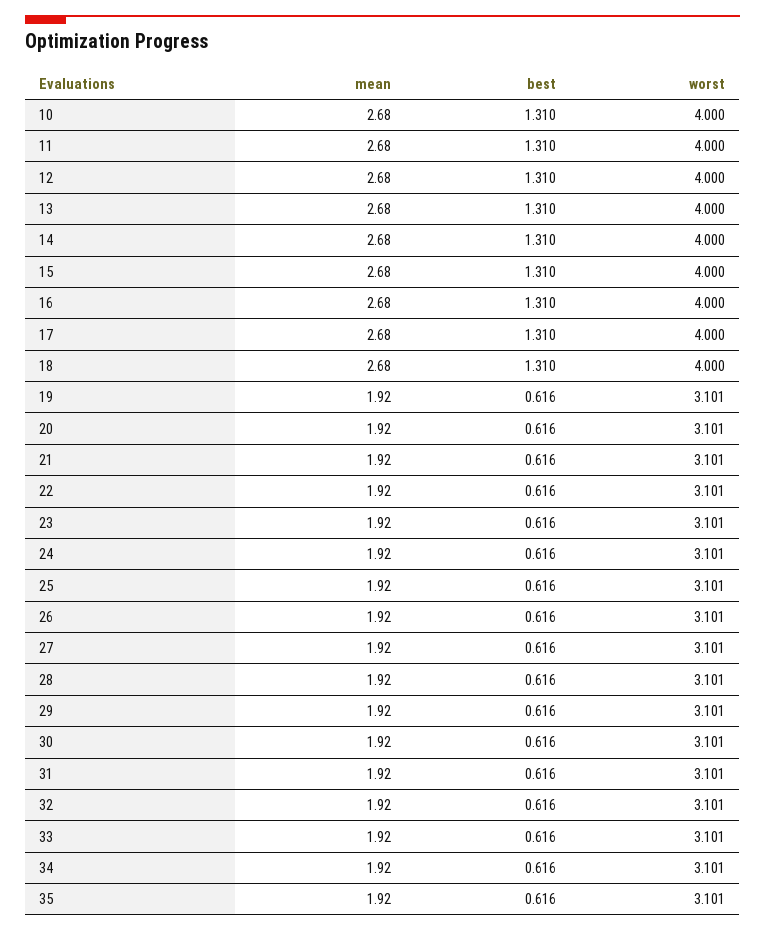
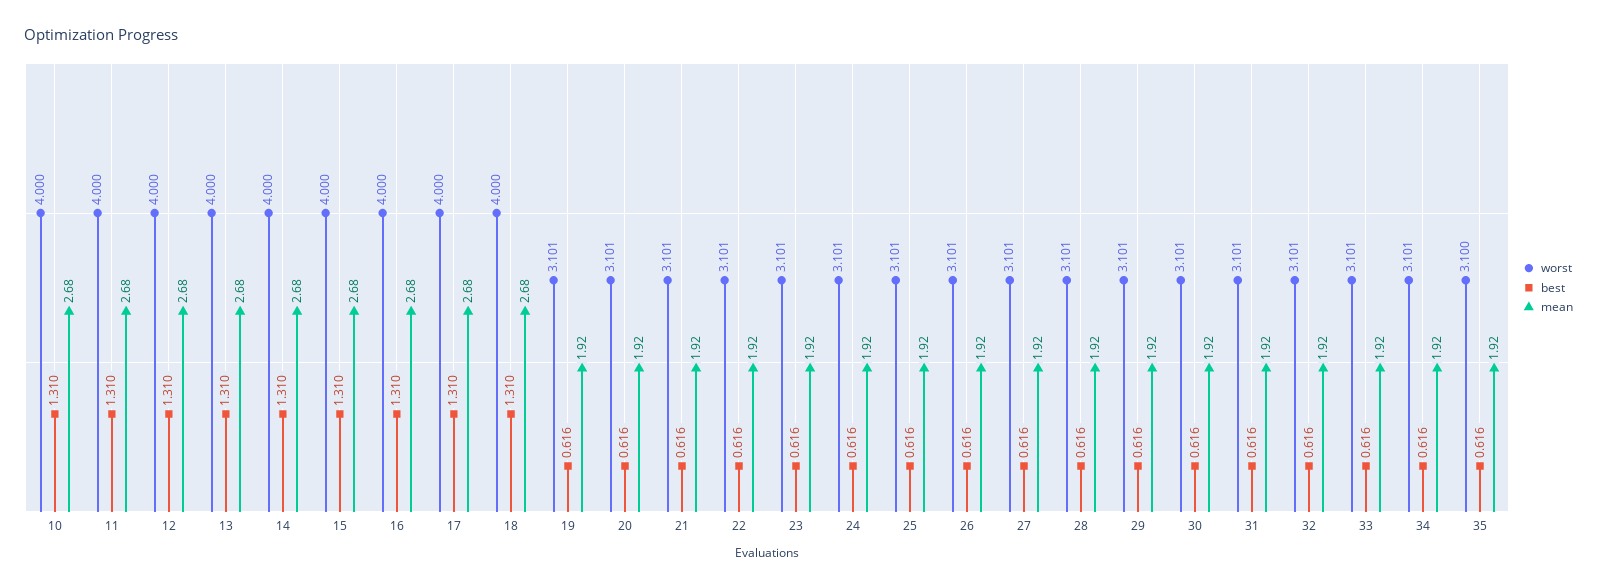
  {
    "mean": {
      "10": 2.68,
      "11": 2.68,
      "12": 2.68,
      "13": 2.68,
      "14": 2.68,
      "15": 2.68,
      "16": 2.68,
      "17": 2.68,
      "18": 2.68,
      "19": 1.92,
      "20": 1.92,
      "21": 1.92,
      "22": 1.92,
      "23": 1.92,
      "24": 1.92,
      "25": 1.92,
      "26": 1.92,
      "27": 1.92,
      "28": 1.92,
      "29": 1.92,
      "30": 1.92,
      "31": 1.92,
      "32": 1.92,
      "33": 1.92,
      "34": 1.92,
      "35": 1.92
    },
    "best": {
      "10": 1.31,
      "11": 1.31,
      "12": 1.31,
      "13": 1.31,
      "14": 1.31,
      "15": 1.31,
      "16": 1.31,
      "17": 1.31,
      "18": 1.31,
      "19": 0.616,
      "20": 0.616,
      "21": 0.616,
      "22": 0.616,
      "23": 0.616,
      "24": 0.616,
      "25": 0.616,
      "26": 0.616,
      "27": 0.616,
      "28": 0.616,
      "29": 0.616,
      "30": 0.616,
      "31": 0.616,
      "32": 0.616,
      "33": 0.616,
      "34": 0.616,
      "35": 0.616
    },
    "worst": {
      "10": 4,
      "11": 4,
      "12": 4,
      "13": 4,
      "14": 4,
      "15": 4,
      "16": 4,
      "17": 4,
      "18": 4,
      "19": 3.101,
      "20": 3.101,
      "21": 3.101,
      "22": 3.101,
      "23": 3.101,
      "24": 3.101,
      "25": 3.101,
      "26": 3.101,
      "27": 3.101,
      "28": 3.101,
      "29": 3.101,
      "30": 3.101,
      "31": 3.101,
      "32": 3.101,
      "33": 3.101,
      "34": 3.101,
-     "35": 3.101
+     "35": 3.1
    }
  }

